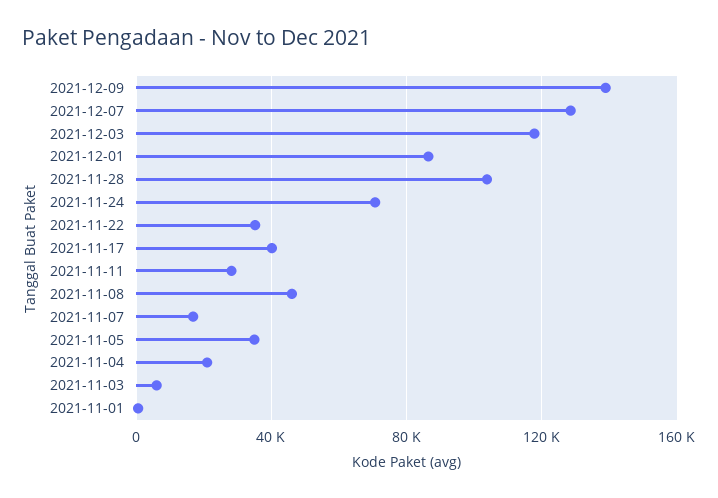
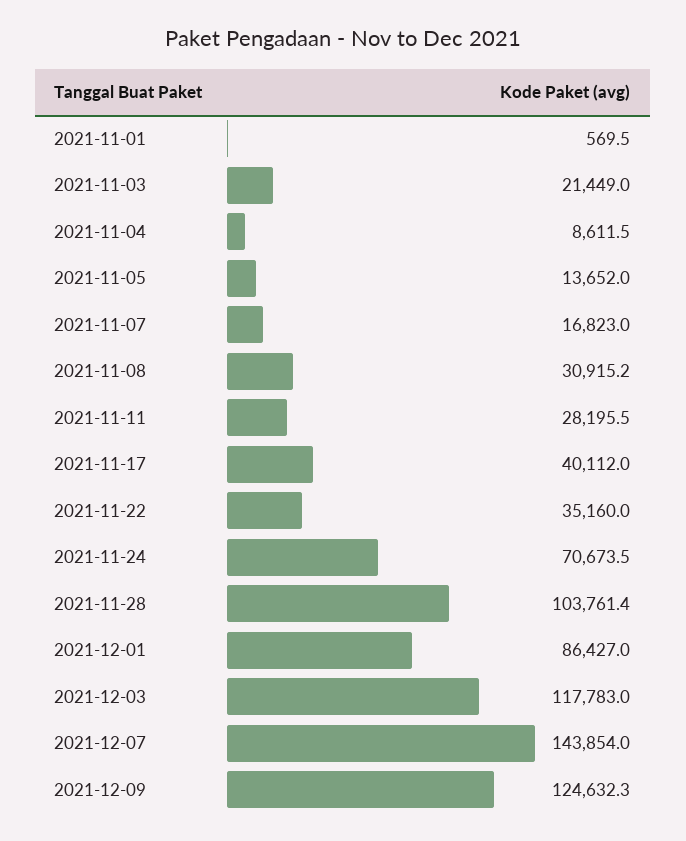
  {
-   "2021-12-09": 140000,
+   "2021-12-09": 124632.3,
-   "2021-12-07": 130000,
+   "2021-12-07": 143854,
    "2021-12-03": 117783,
    "2021-12-01": 86427,
    "2021-11-28": 103761.4,
    "2021-11-24": 70673.5,
    "2021-11-22": 35160,
    "2021-11-17": 40112,
    "2021-11-11": 28195.5,
-   "2021-11-08": 45000,
+   "2021-11-08": 30915.2,
    "2021-11-07": 16823,
-   "2021-11-05": 35000,
+   "2021-11-05": 13652,
-   "2021-11-04": 20000,
+   "2021-11-04": 8611.5,
-   "2021-11-03": 5000,
+   "2021-11-03": 21449,
    "2021-11-01": 569.5
  }

